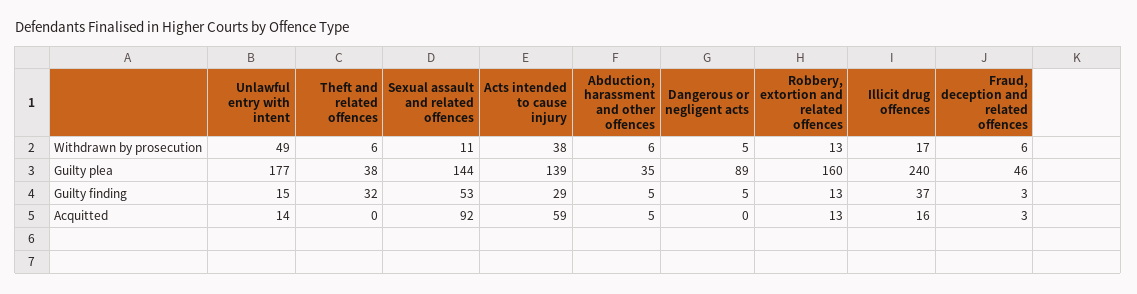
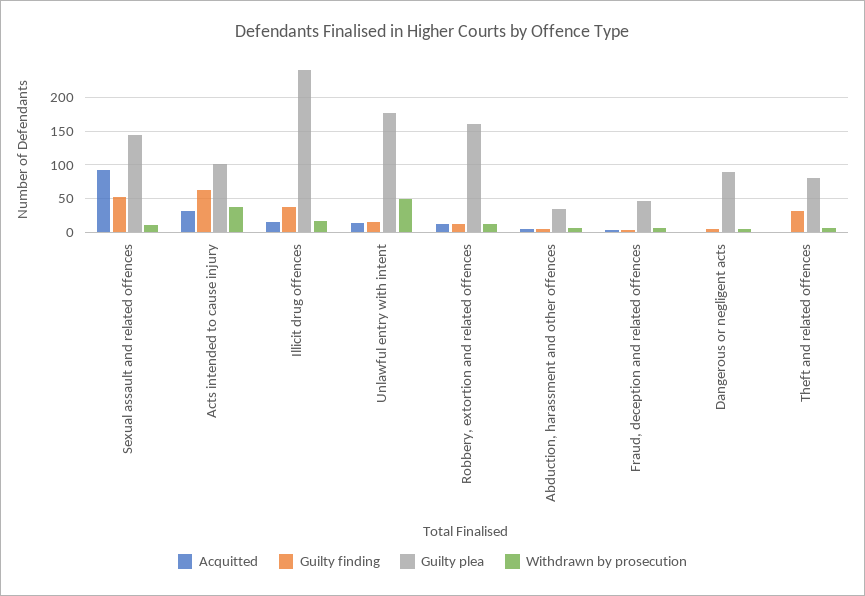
  {
    "Withdrawn by prosecution": {
      "Unlawful entry with intent": 49,
      "Theft and related offences": 6,
      "Sexual assault and related offences": 11,
      "Acts intended to cause injury": 38,
      "Abduction, harassment and other offences": 6,
      "Dangerous or negligent acts": 5,
      "Robbery, extortion and related offences": 13,
      "Illicit drug offences": 17,
      "Fraud, deception and related offences": 6
    },
    "Guilty plea": {
      "Unlawful entry with intent": 177,
-     "Theft and related offences": 38,
+     "Theft and related offences": 80,
      "Sexual assault and related offences": 144,
-     "Acts intended to cause injury": 139,
+     "Acts intended to cause injury": 100,
      "Abduction, harassment and other offences": 35,
      "Dangerous or negligent acts": 89,
      "Robbery, extortion and related offences": 160,
      "Illicit drug offences": 240,
      "Fraud, deception and related offences": 46
    },
    "Guilty finding": {
      "Unlawful entry with intent": 15,
      "Theft and related offences": 32,
      "Sexual assault and related offences": 53,
-     "Acts intended to cause injury": 29,
+     "Acts intended to cause injury": 60,
      "Abduction, harassment and other offences": 5,
      "Dangerous or negligent acts": 5,
      "Robbery, extortion and related offences": 13,
      "Illicit drug offences": 37,
      "Fraud, deception and related offences": 3
    },
    "Acquitted": {
      "Unlawful entry with intent": 14,
      "Theft and related offences": 0,
      "Sexual assault and related offences": 92,
-     "Acts intended to cause injury": 59,
+     "Acts intended to cause injury": 30,
      "Abduction, harassment and other offences": 5,
      "Dangerous or negligent acts": 0,
      "Robbery, extortion and related offences": 13,
      "Illicit drug offences": 16,
      "Fraud, deception and related offences": 3
    }
  }

